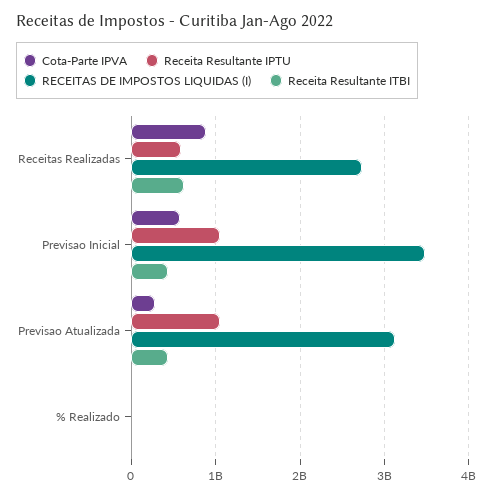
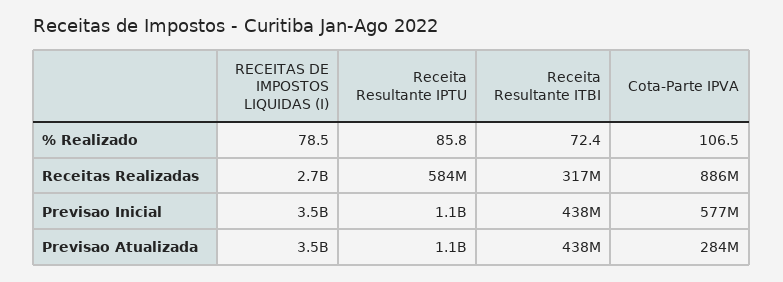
  {
    "Cota-Parte IPVA": {
      "Receitas Realizadas": 886000000,
      "Previsao Inicial": 577000000,
      "Previsao Atualizada": 284000000,
      "% Realizado": 106.5
    },
    "Receita Resultante IPTU": {
      "Receitas Realizadas": 584000000,
      "Previsao Inicial": 1100000000,
      "Previsao Atualizada": 1100000000,
      "% Realizado": 85.8
    },
    "RECEITAS DE IMPOSTOS LIQUIDAS (I)": {
      "Receitas Realizadas": 2700000000,
      "Previsao Inicial": 3500000000,
-     "Previsao Atualizada": 3100000000,
+     "Previsao Atualizada": 3500000000,
      "% Realizado": 78.5
    },
    "Receita Resultante ITBI": {
-     "Receitas Realizadas": 600000000,
+     "Receitas Realizadas": 317000000,
      "Previsao Inicial": 438000000,
      "Previsao Atualizada": 438000000,
      "% Realizado": 72.4
    }
  }

